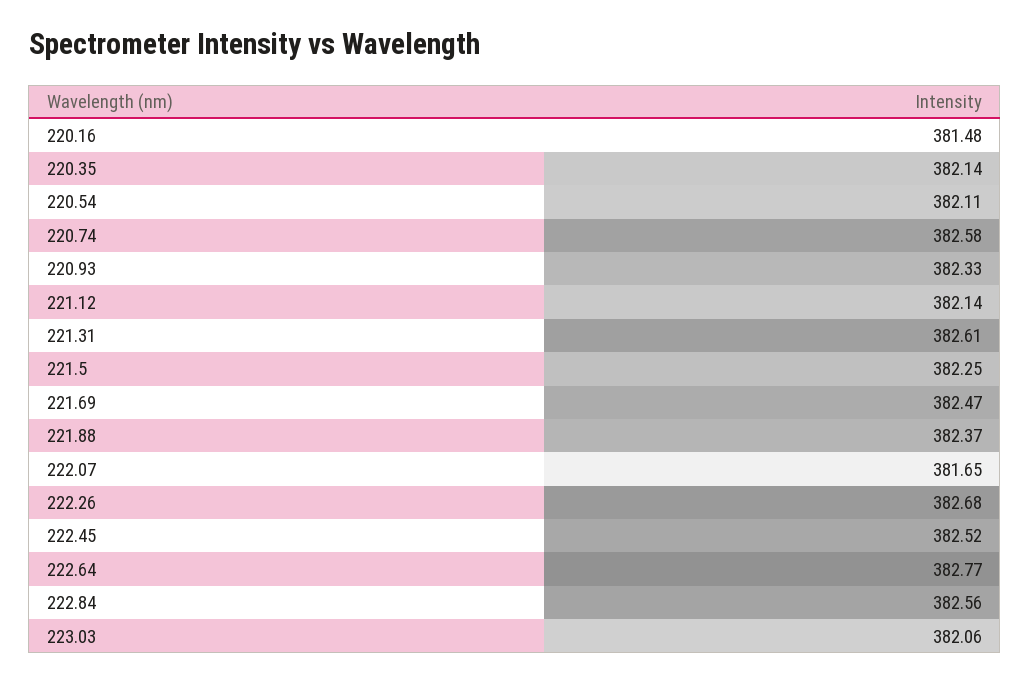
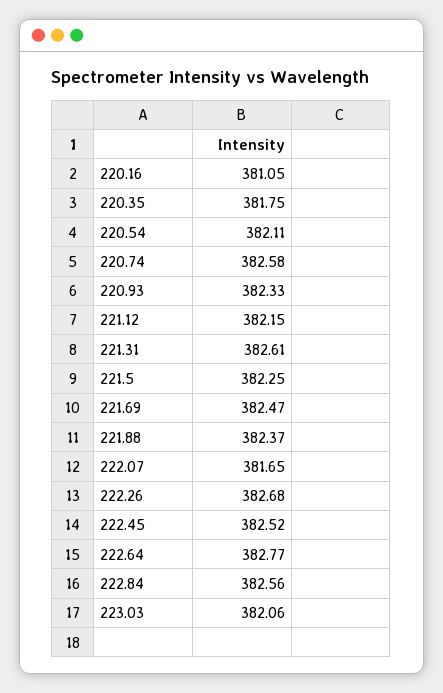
  {
-   "220.16": 381.48,
+   "220.16": 381.05,
-   "220.35": 382.14,
+   "220.35": 381.75,
    "220.54": 382.11,
    "220.74": 382.58,
    "220.93": 382.33,
-   "221.12": 382.14,
+   "221.12": 382.15,
    "221.31": 382.61,
    "221.5": 382.25,
    "221.69": 382.47,
    "221.88": 382.37,
    "222.07": 381.65,
    "222.26": 382.68,
    "222.45": 382.52,
    "222.64": 382.77,
    "222.84": 382.56,
    "223.03": 382.06
  }

